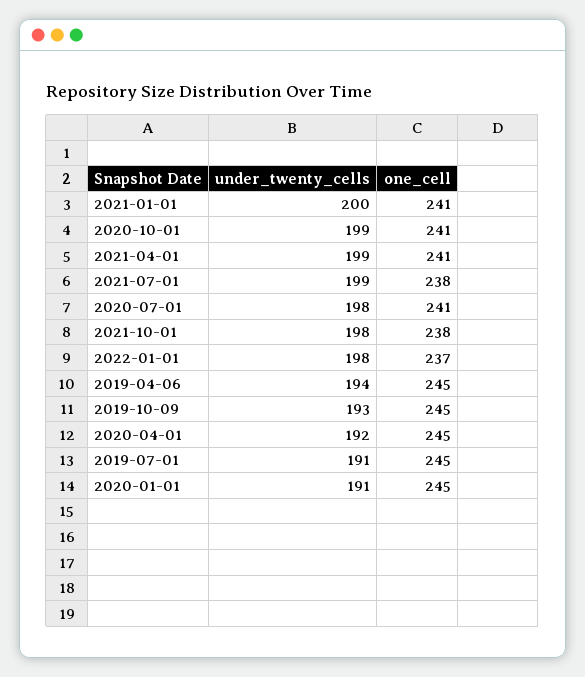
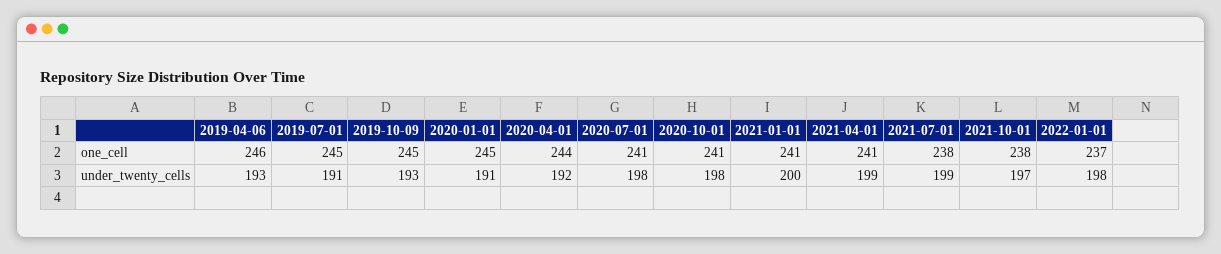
  {
    "under_twenty_cells": {
      "2021-01-01": 200,
-     "2020-10-01": 199,
+     "2020-10-01": 198,
      "2021-04-01": 199,
      "2021-07-01": 199,
      "2020-07-01": 198,
-     "2021-10-01": 198,
+     "2021-10-01": 197,
      "2022-01-01": 198,
-     "2019-04-06": 194,
+     "2019-04-06": 193,
      "2019-10-09": 193,
      "2020-04-01": 192,
      "2019-07-01": 191,
      "2020-01-01": 191
    },
    "one_cell": {
      "2021-01-01": 241,
      "2020-10-01": 241,
      "2021-04-01": 241,
      "2021-07-01": 238,
      "2020-07-01": 241,
      "2021-10-01": 238,
      "2022-01-01": 237,
-     "2019-04-06": 245,
+     "2019-04-06": 246,
      "2019-10-09": 245,
-     "2020-04-01": 245,
+     "2020-04-01": 244,
      "2019-07-01": 245,
      "2020-01-01": 245
    }
  }

